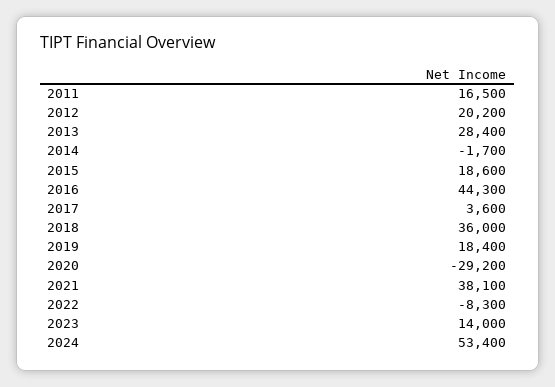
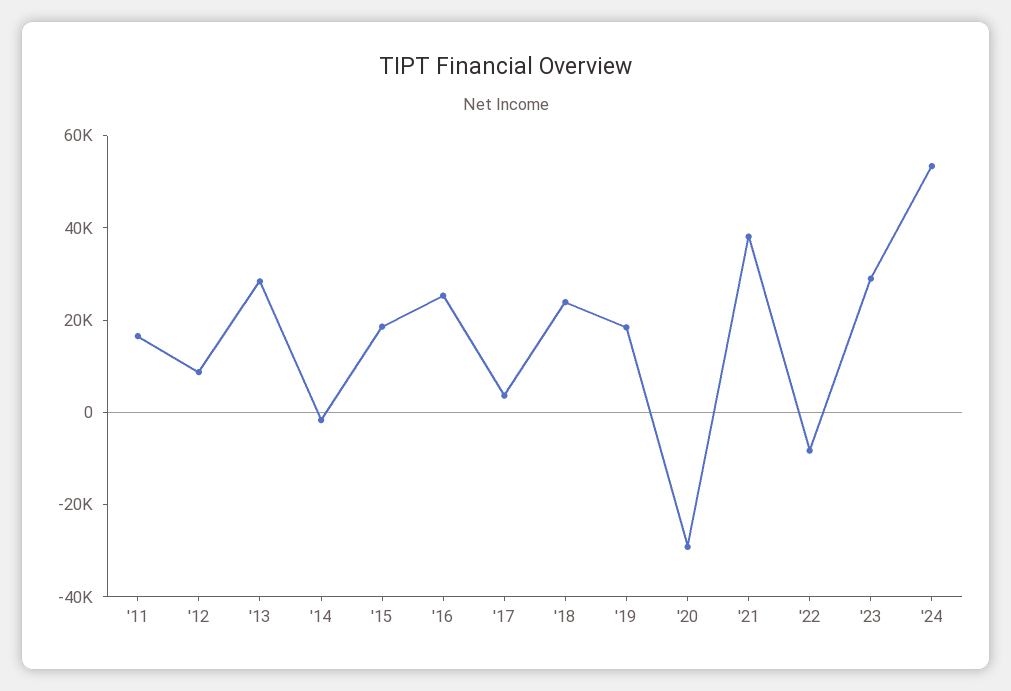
  {
    "2011": 16500,
-   "2012": 20200,
+   "2012": 10000,
    "2013": 28400,
    "2014": -1700,
    "2015": 18600,
-   "2016": 44300,
+   "2016": 25000,
    "2017": 3600,
-   "2018": 36000,
+   "2018": 25000,
    "2019": 18400,
    "2020": -29200,
    "2021": 38100,
    "2022": -8300,
-   "2023": 14000,
+   "2023": 30000,
    "2024": 53400
  }

